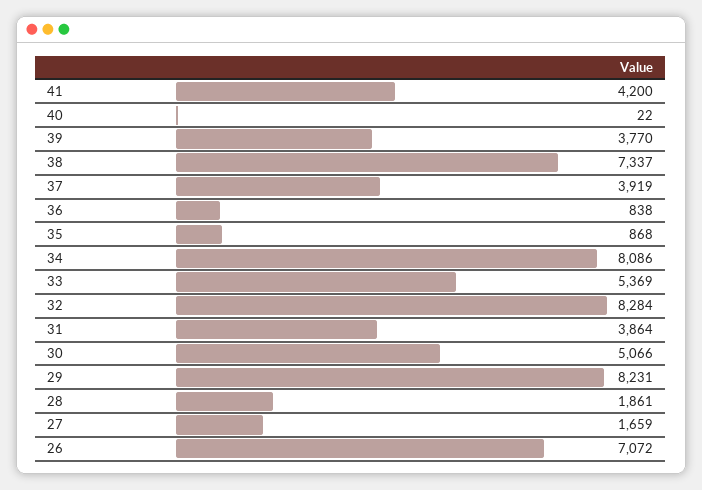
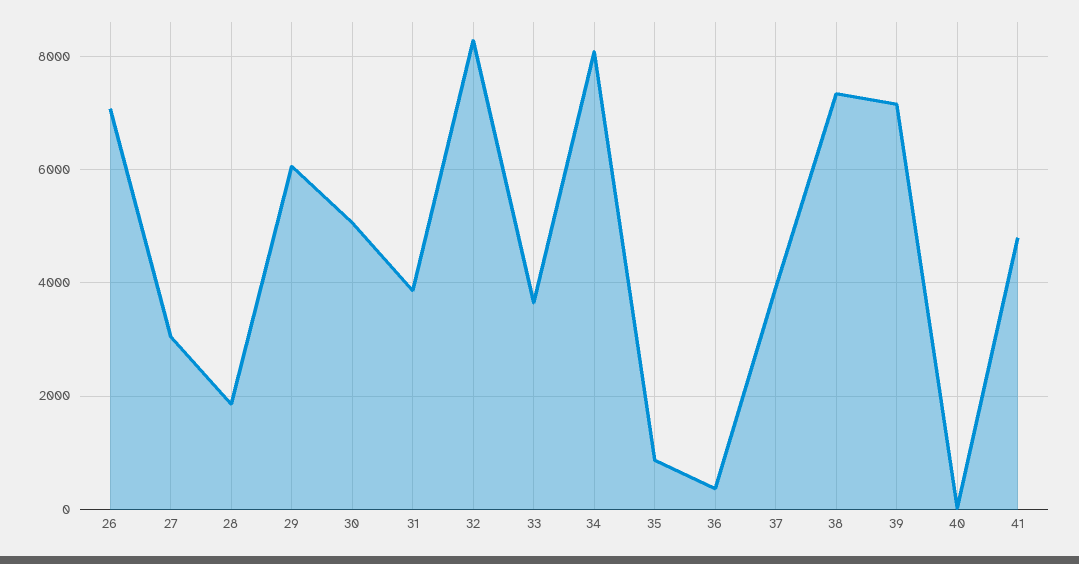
  {
-   "41": 4200,
+   "41": 4800,
    "40": 22,
-   "39": 3770,
+   "39": 7200,
    "38": 7337,
    "37": 3919,
-   "36": 838,
+   "36": 400,
    "35": 868,
    "34": 8086,
-   "33": 5369,
+   "33": 3600,
    "32": 8284,
    "31": 3864,
    "30": 5066,
-   "29": 8231,
+   "29": 6000,
    "28": 1861,
-   "27": 1659,
+   "27": 3000,
    "26": 7072
  }

